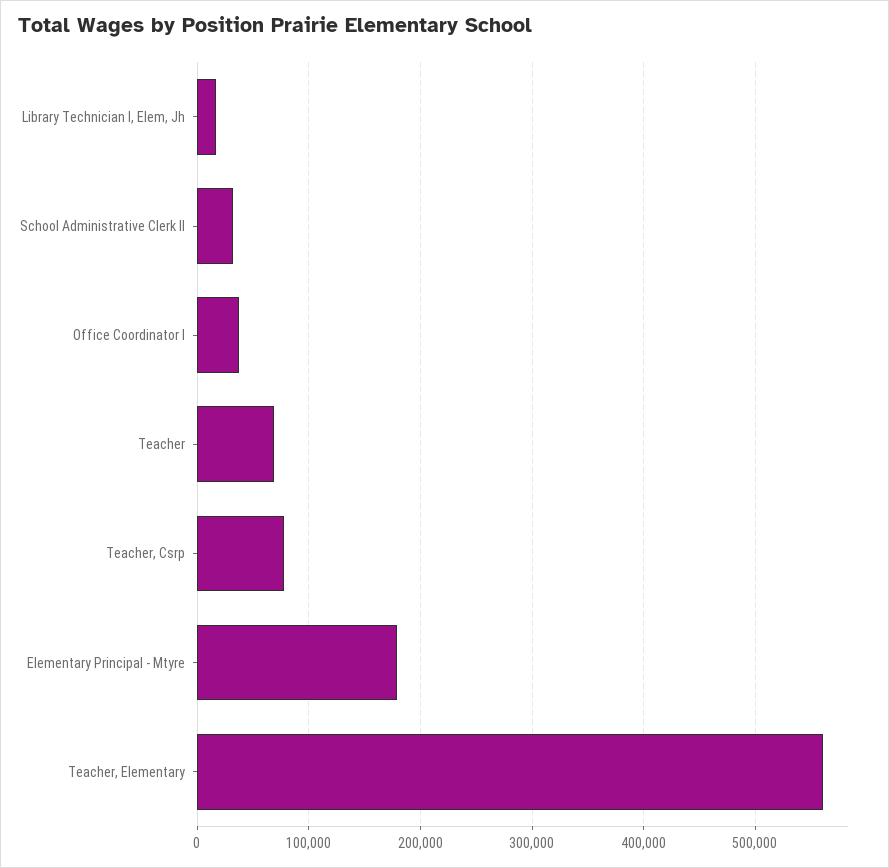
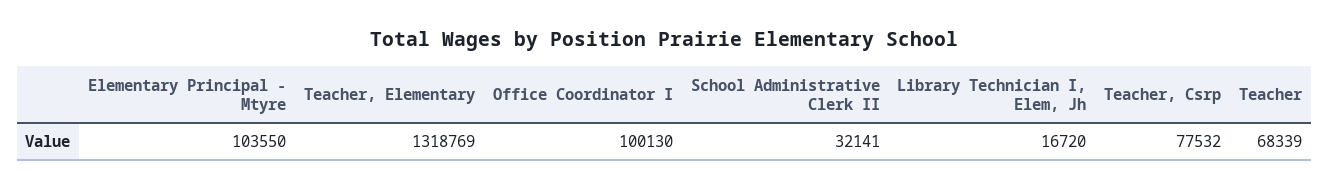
  {
    "Library Technician I, Elem, Jh": 16720,
    "School Administrative Clerk II": 32141,
-   "Office Coordinator I": 40000,
+   "Office Coordinator I": 100130,
    "Teacher": 68339,
    "Teacher, Csrp": 77532,
-   "Elementary Principal - Mtyre": 180000,
+   "Elementary Principal - Mtyre": 103550,
-   "Teacher, Elementary": 560000
+   "Teacher, Elementary": 1318769
  }

